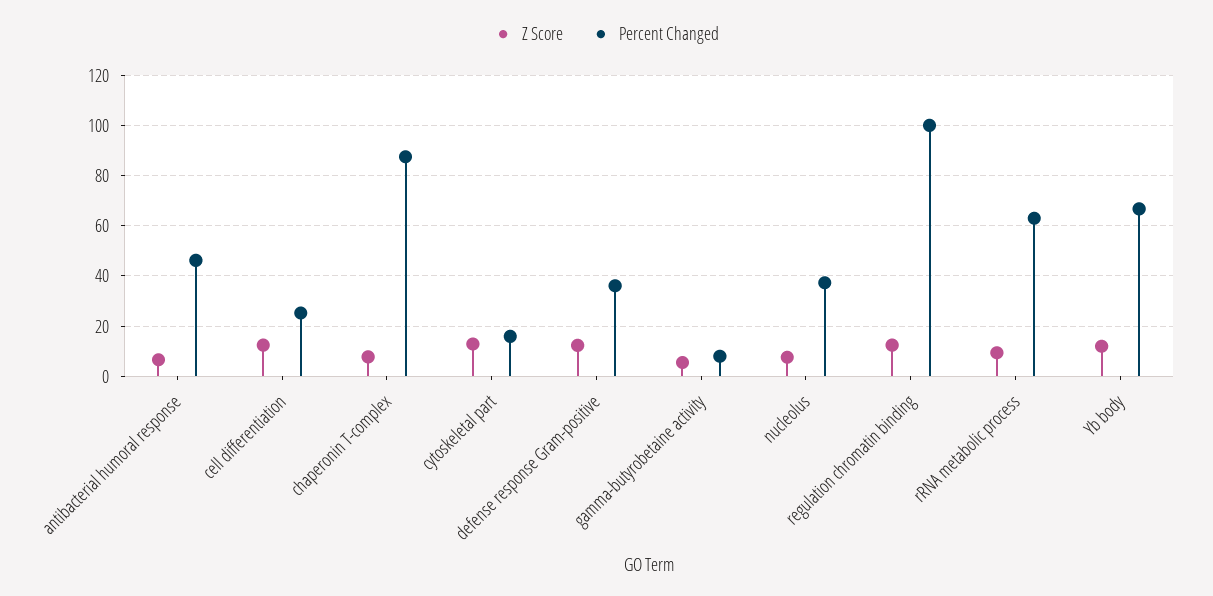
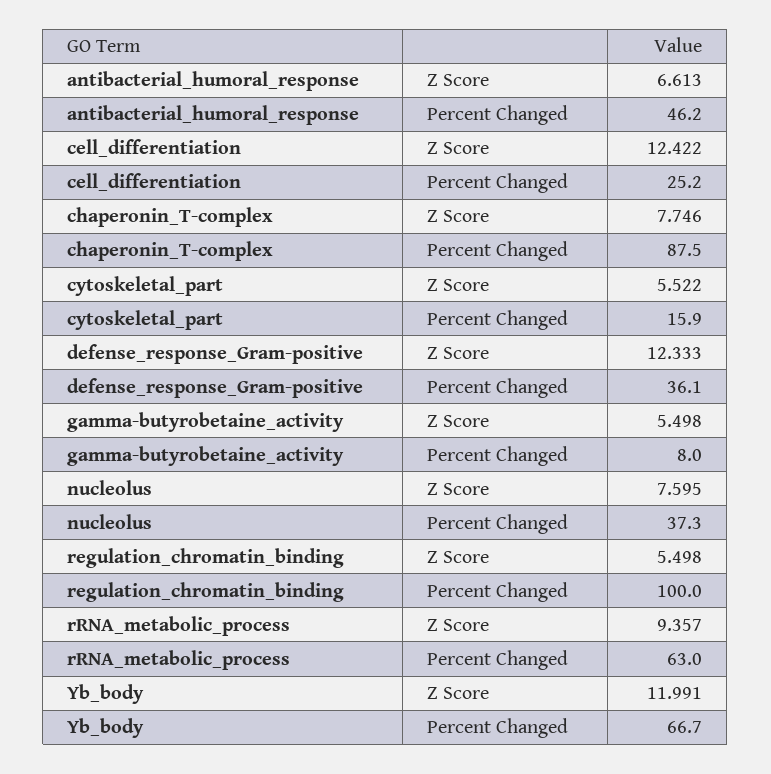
  {
    "Z Score": {
      "antibacterial humoral response": 6.613,
      "cell differentiation": 12.422,
      "chaperonin T-complex": 7.746,
-     "cytoskeletal part": 12.5,
+     "cytoskeletal part": 5.522,
      "defense response Gram-positive": 12.333,
      "gamma-butyrobetaine activity": 5.498,
      "nucleolus": 7.595,
-     "regulation chromatin binding": 12.5,
+     "regulation chromatin binding": 5.498,
      "rRNA metabolic process": 9.357,
      "Yb body": 11.991
    },
    "Percent Changed": {
      "antibacterial humoral response": 46.2,
      "cell differentiation": 25.2,
      "chaperonin T-complex": 87.5,
      "cytoskeletal part": 15.9,
      "defense response Gram-positive": 36.1,
      "gamma-butyrobetaine activity": 8,
      "nucleolus": 37.3,
      "regulation chromatin binding": 100,
      "rRNA metabolic process": 63,
      "Yb body": 66.7
    }
  }

